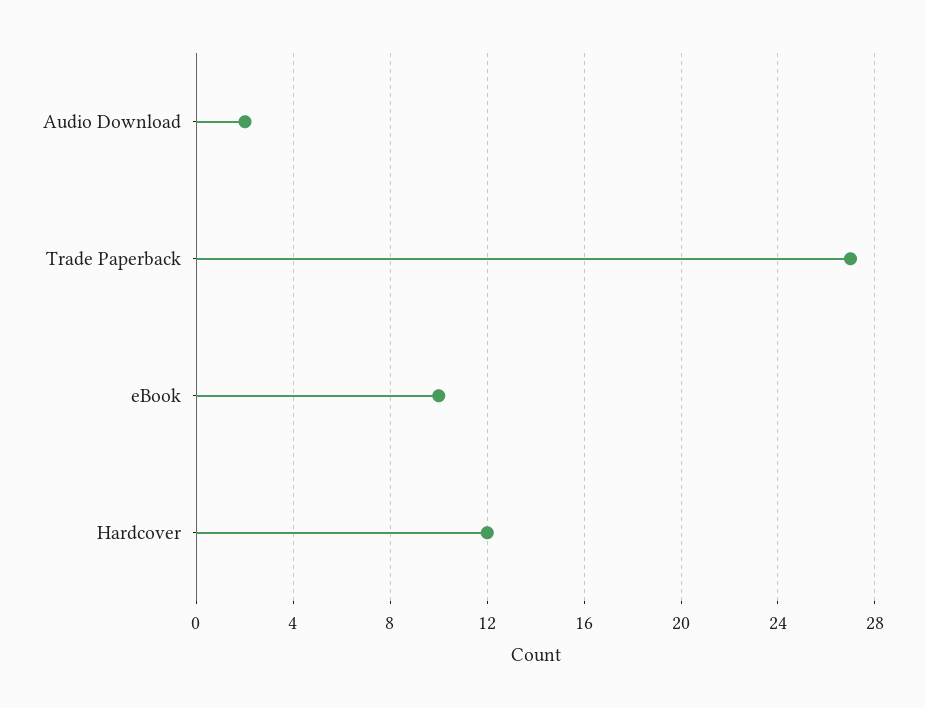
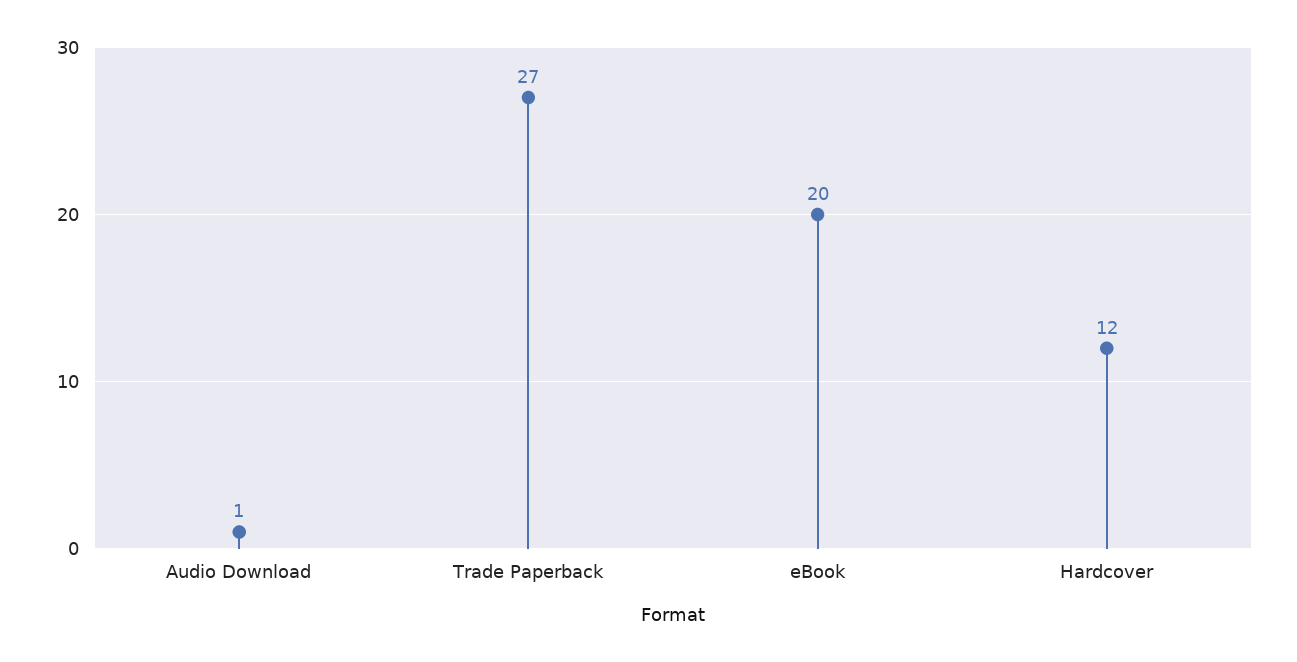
  {
-   "Audio Download": 2,
+   "Audio Download": 1,
    "Trade Paperback": 27,
-   "eBook": 10,
+   "eBook": 20,
    "Hardcover": 12
  }

